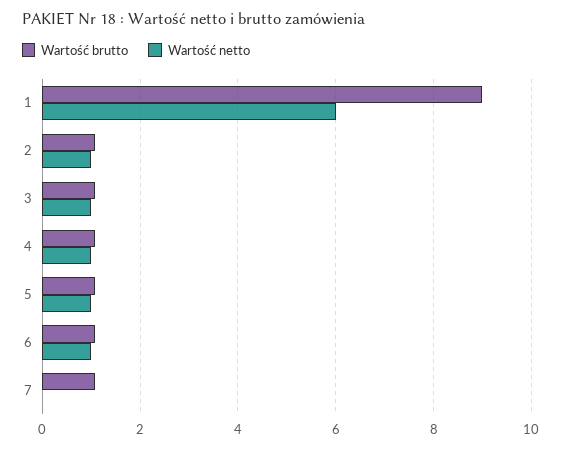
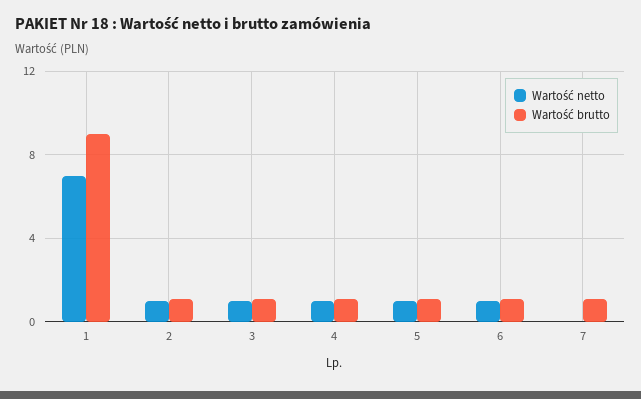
  {
    "Wartość brutto": {
      "1": 9,
      "2": 1,
      "3": 1,
      "4": 1,
      "5": 1,
      "6": 1,
      "7": 1
    },
    "Wartość netto": {
-     "1": 6,
+     "1": 7,
      "2": 1,
      "3": 1,
      "4": 1,
      "5": 1,
      "6": 1,
      "7": 0
    }
  }

